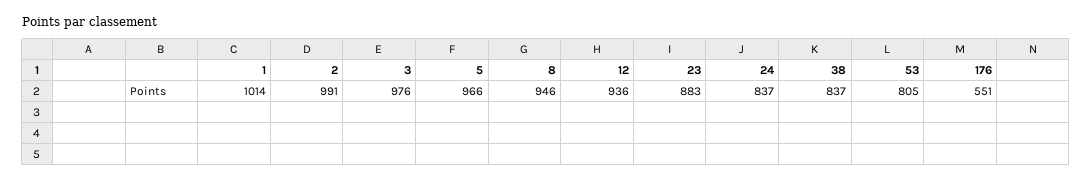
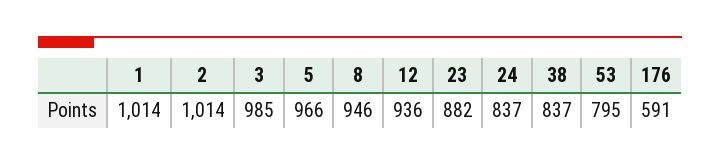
  {
    "1": 1014,
-   "2": 991,
+   "2": 1014,
-   "3": 976,
+   "3": 985,
    "5": 966,
    "8": 946,
    "12": 936,
-   "23": 883,
+   "23": 882,
    "24": 837,
    "38": 837,
-   "53": 805,
+   "53": 795,
-   "176": 551
+   "176": 591
  }

